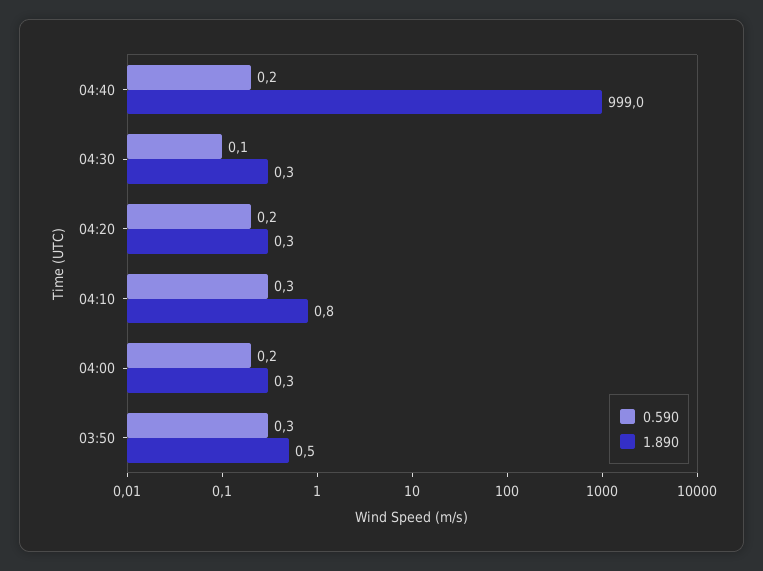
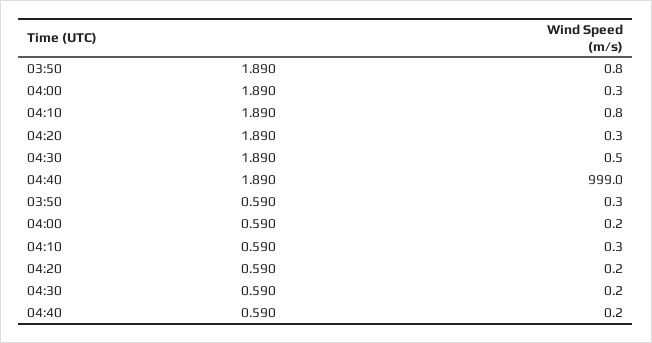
  {
    "0.590": {
      "04:40": 0.2,
-     "04:30": 0.1,
+     "04:30": 0.2,
      "04:20": 0.2,
      "04:10": 0.3,
      "04:00": 0.2,
      "03:50": 0.3
    },
    "1.890": {
      "04:40": 999,
-     "04:30": 0.3,
+     "04:30": 0.5,
      "04:20": 0.3,
      "04:10": 0.8,
      "04:00": 0.3,
-     "03:50": 0.5
+     "03:50": 0.8
    }
  }

